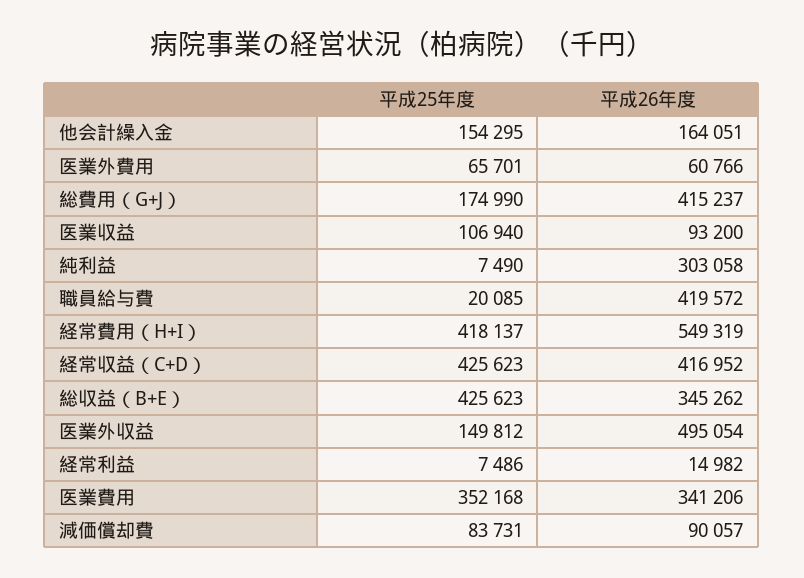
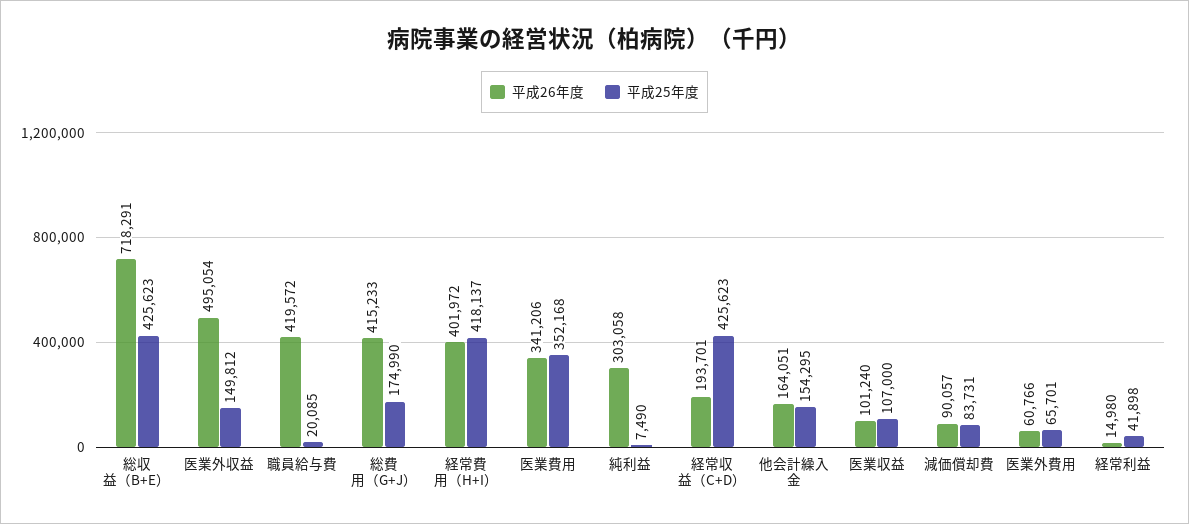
  {
    "平成25年度": {
      "他会計繰入金": 154295,
      "医業外費用": 65701,
      "総費用（G+J）": 174990,
-     "医業収益": 106940,
+     "医業収益": 107000,
      "純利益": 7490,
      "職員給与費": 20085,
      "経常費用（H+I）": 418137,
      "経常収益（C+D）": 425623,
      "総収益（B+E）": 425623,
      "医業外収益": 149812,
-     "経常利益": 7486,
+     "経常利益": 41898,
      "医業費用": 352168,
      "減価償却費": 83731
    },
    "平成26年度": {
      "他会計繰入金": 164051,
      "医業外費用": 60766,
-     "総費用（G+J）": 415237,
+     "総費用（G+J）": 415233,
-     "医業収益": 93200,
+     "医業収益": 101240,
      "純利益": 303058,
      "職員給与費": 419572,
-     "経常費用（H+I）": 549319,
+     "経常費用（H+I）": 401972,
-     "経常収益（C+D）": 416952,
+     "経常収益（C+D）": 193701,
-     "総収益（B+E）": 345262,
+     "総収益（B+E）": 718291,
      "医業外収益": 495054,
-     "経常利益": 14982,
+     "経常利益": 14980,
      "医業費用": 341206,
      "減価償却費": 90057
    }
  }

